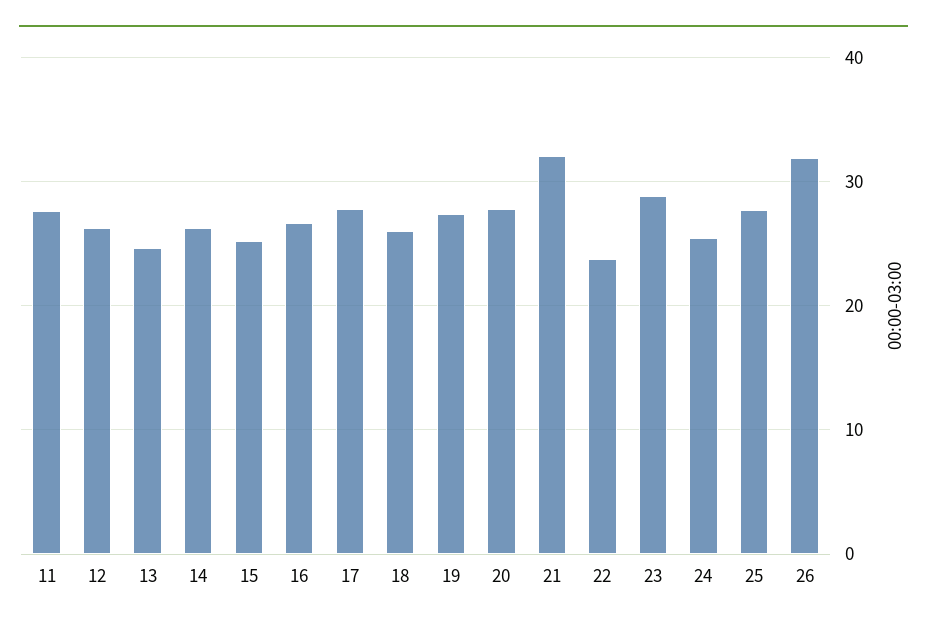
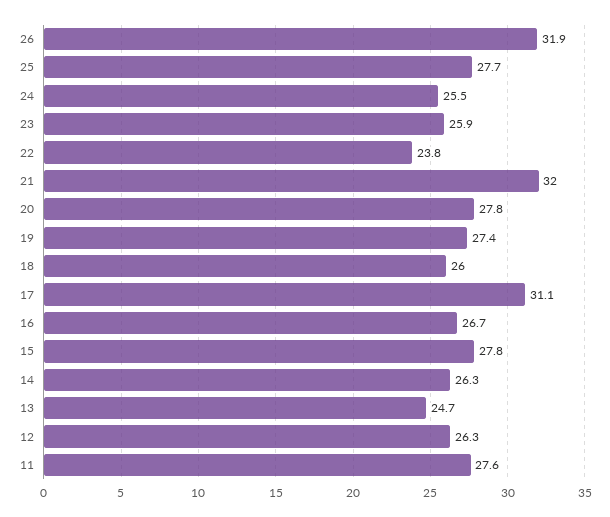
  {
    "11": 27.6,
    "12": 26.3,
    "13": 24.7,
    "14": 26.3,
-   "15": 25,
+   "15": 27.8,
    "16": 26.7,
-   "17": 28,
+   "17": 31.1,
    "18": 26,
    "19": 27.4,
    "20": 27.8,
    "21": 32,
    "22": 23.8,
-   "23": 29,
+   "23": 25.9,
    "24": 25.5,
    "25": 27.7,
    "26": 31.9
  }

